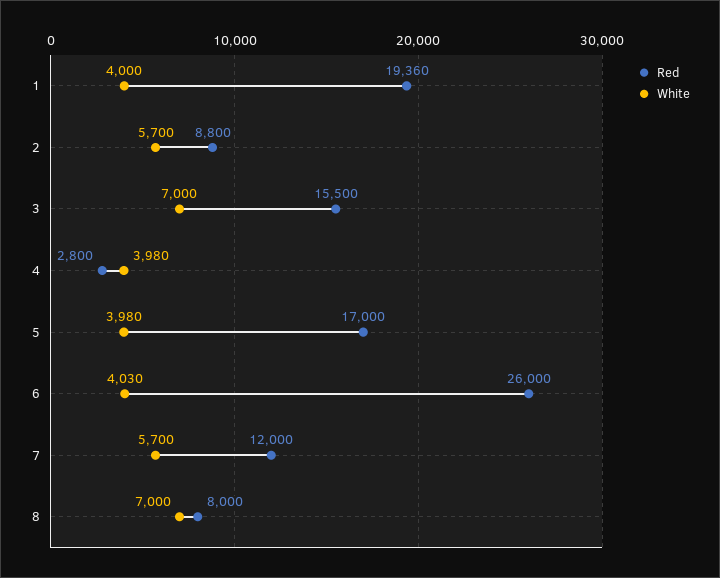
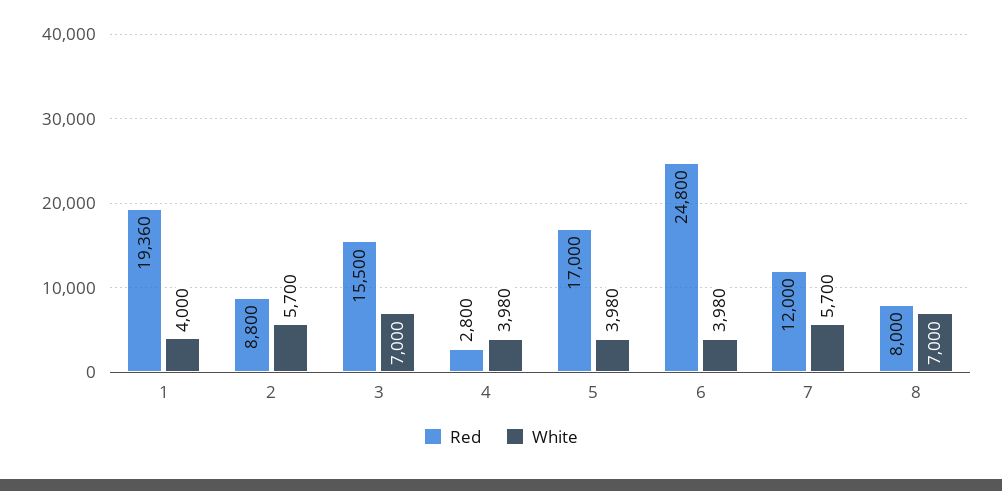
  {
    "Red": {
      "1": 19360,
      "2": 8800,
      "3": 15500,
      "4": 2800,
      "5": 17000,
-     "6": 26000,
+     "6": 24800,
      "7": 12000,
      "8": 8000
    },
    "White": {
      "1": 4000,
      "2": 5700,
      "3": 7000,
      "4": 3980,
      "5": 3980,
-     "6": 4030,
+     "6": 3980,
      "7": 5700,
      "8": 7000
    }
  }

